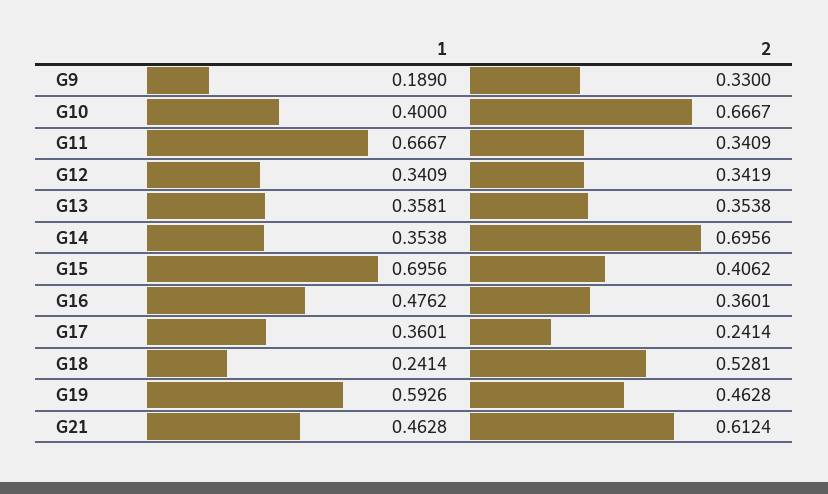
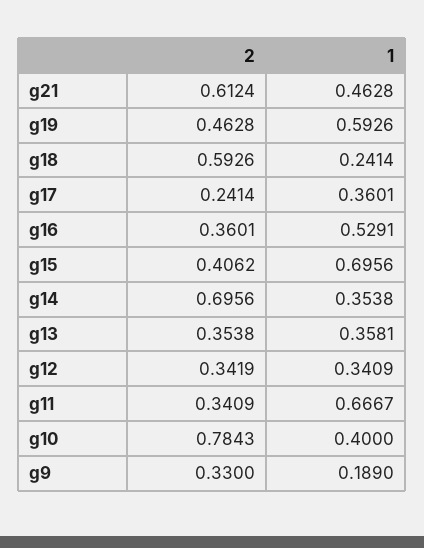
  {
    "1": {
      "G9": 0.189,
      "G10": 0.4,
      "G11": 0.6667,
      "G12": 0.3409,
      "G13": 0.3581,
      "G14": 0.3538,
      "G15": 0.6956,
-     "G16": 0.4762,
+     "G16": 0.5291,
      "G17": 0.3601,
      "G18": 0.2414,
      "G19": 0.5926,
      "G21": 0.4628
    },
    "2": {
      "G9": 0.33,
-     "G10": 0.6667,
+     "G10": 0.7843,
      "G11": 0.3409,
      "G12": 0.3419,
      "G13": 0.3538,
      "G14": 0.6956,
      "G15": 0.4062,
      "G16": 0.3601,
      "G17": 0.2414,
-     "G18": 0.5281,
+     "G18": 0.5926,
      "G19": 0.4628,
      "G21": 0.6124
    }
  }

